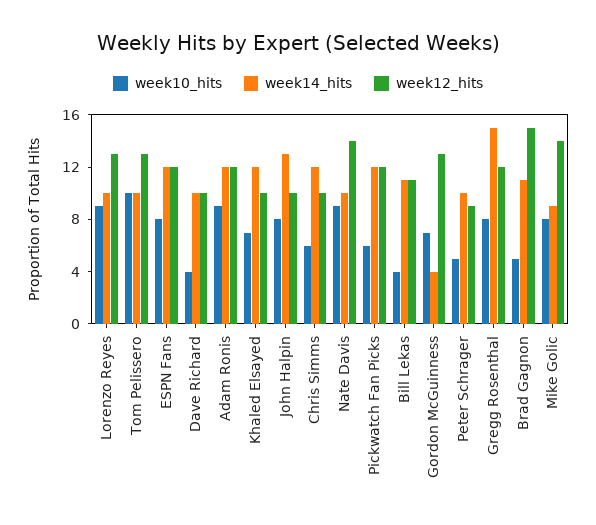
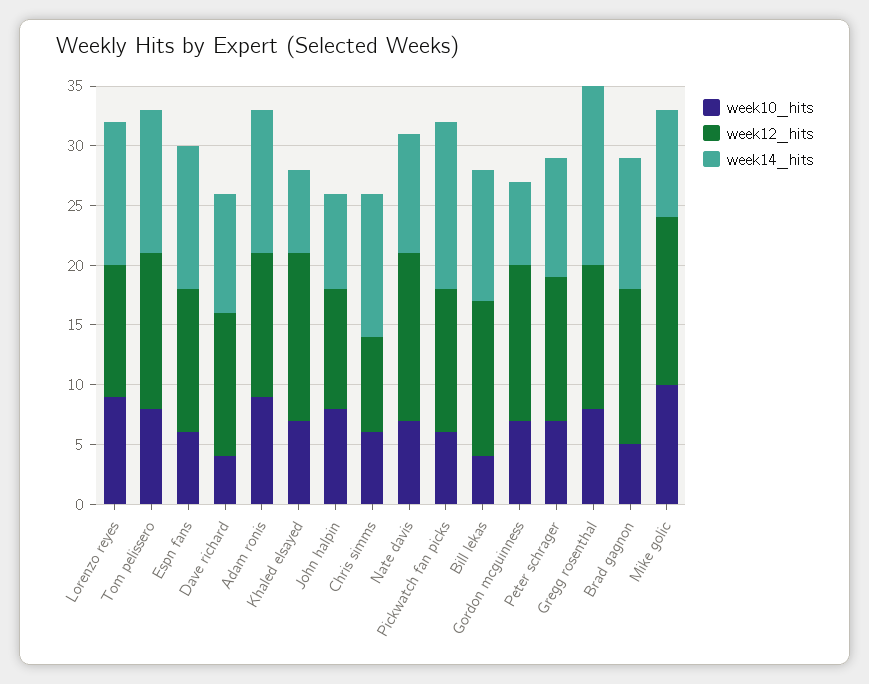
  {
    "week10_hits": {
      "Lorenzo Reyes": 9,
-     "Tom Pelissero": 10,
+     "Tom Pelissero": 8,
-     "ESPN Fans": 8,
+     "ESPN Fans": 6,
      "Dave Richard": 4,
      "Adam Ronis": 9,
      "Khaled Elsayed": 7,
      "John Halpin": 8,
      "Chris Simms": 6,
-     "Nate Davis": 9,
+     "Nate Davis": 7,
      "Pickwatch Fan Picks": 6,
      "Bill Lekas": 4,
      "Gordon McGuinness": 7,
-     "Peter Schrager": 5,
+     "Peter Schrager": 7,
      "Gregg Rosenthal": 8,
      "Brad Gagnon": 5,
-     "Mike Golic": 8
+     "Mike Golic": 10
    },
    "week14_hits": {
-     "Lorenzo Reyes": 10,
+     "Lorenzo Reyes": 12,
-     "Tom Pelissero": 10,
+     "Tom Pelissero": 12,
      "ESPN Fans": 12,
      "Dave Richard": 10,
      "Adam Ronis": 12,
-     "Khaled Elsayed": 12,
+     "Khaled Elsayed": 7,
-     "John Halpin": 13,
+     "John Halpin": 8,
      "Chris Simms": 12,
      "Nate Davis": 10,
-     "Pickwatch Fan Picks": 12,
+     "Pickwatch Fan Picks": 14,
      "Bill Lekas": 11,
-     "Gordon McGuinness": 4,
+     "Gordon McGuinness": 7,
      "Peter Schrager": 10,
      "Gregg Rosenthal": 15,
      "Brad Gagnon": 11,
      "Mike Golic": 9
    },
    "week12_hits": {
-     "Lorenzo Reyes": 13,
+     "Lorenzo Reyes": 11,
      "Tom Pelissero": 13,
      "ESPN Fans": 12,
-     "Dave Richard": 10,
+     "Dave Richard": 12,
      "Adam Ronis": 12,
-     "Khaled Elsayed": 10,
+     "Khaled Elsayed": 14,
      "John Halpin": 10,
-     "Chris Simms": 10,
+     "Chris Simms": 8,
      "Nate Davis": 14,
      "Pickwatch Fan Picks": 12,
-     "Bill Lekas": 11,
+     "Bill Lekas": 13,
      "Gordon McGuinness": 13,
-     "Peter Schrager": 9,
+     "Peter Schrager": 12,
      "Gregg Rosenthal": 12,
-     "Brad Gagnon": 15,
+     "Brad Gagnon": 13,
      "Mike Golic": 14
    }
  }

